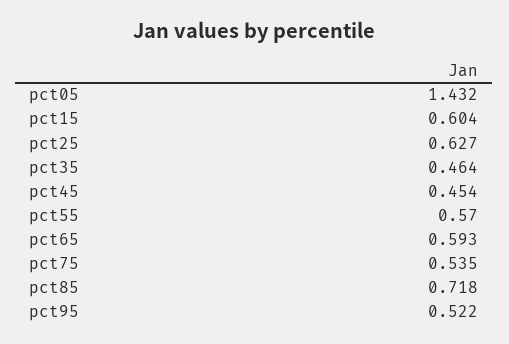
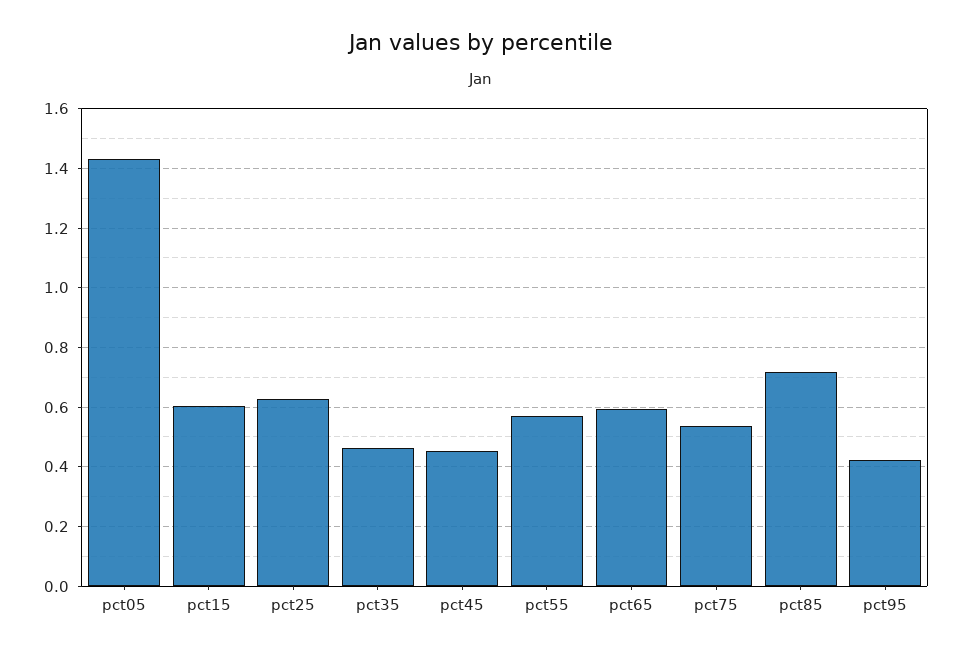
  {
    "pct05": 1.432,
    "pct15": 0.604,
    "pct25": 0.627,
    "pct35": 0.464,
    "pct45": 0.454,
    "pct55": 0.57,
    "pct65": 0.593,
    "pct75": 0.535,
    "pct85": 0.718,
-   "pct95": 0.522
+   "pct95": 0.425
  }

